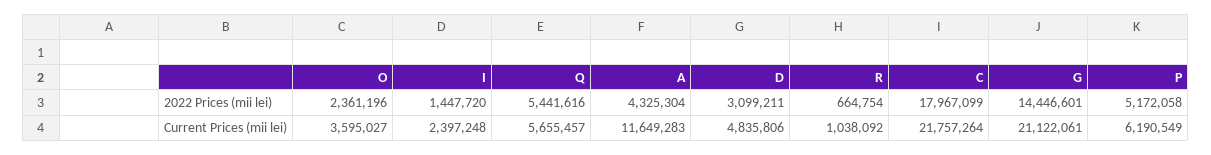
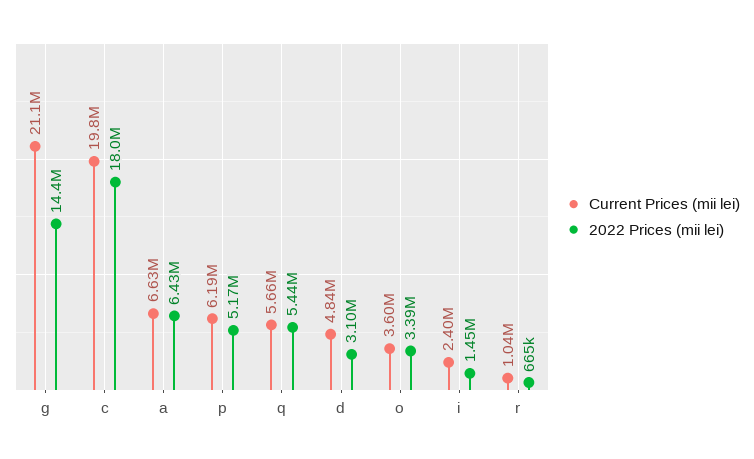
  {
    "2022 Prices (mii lei)": {
-     "O": 2361196,
+     "O": 3390000,
      "I": 1447720,
      "Q": 5441616,
-     "A": 4325304,
+     "A": 6430000,
      "D": 3099211,
      "R": 664754,
      "C": 17967099,
      "G": 14446601,
      "P": 5172058
    },
    "Current Prices (mii lei)": {
      "O": 3595027,
      "I": 2397248,
      "Q": 5655457,
-     "A": 11649283,
+     "A": 6630000,
      "D": 4835806,
      "R": 1038092,
-     "C": 21757264,
+     "C": 19800000,
      "G": 21122061,
      "P": 6190549
    }
  }

